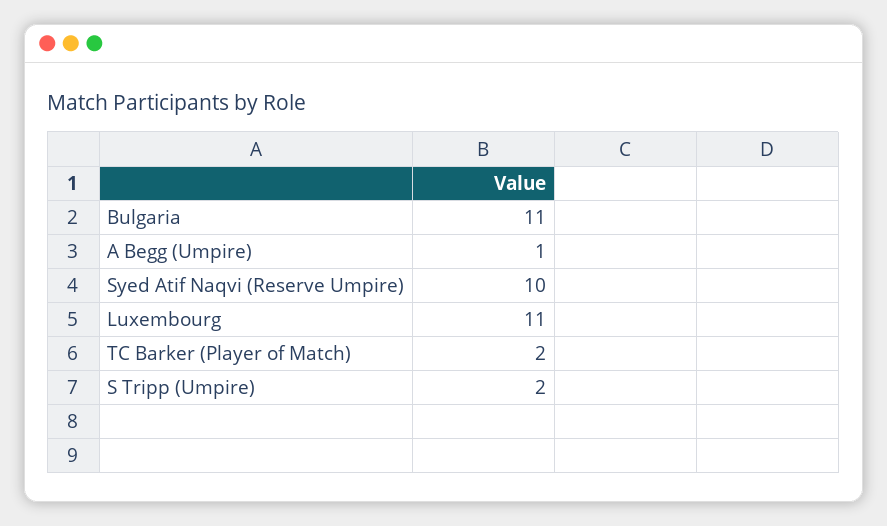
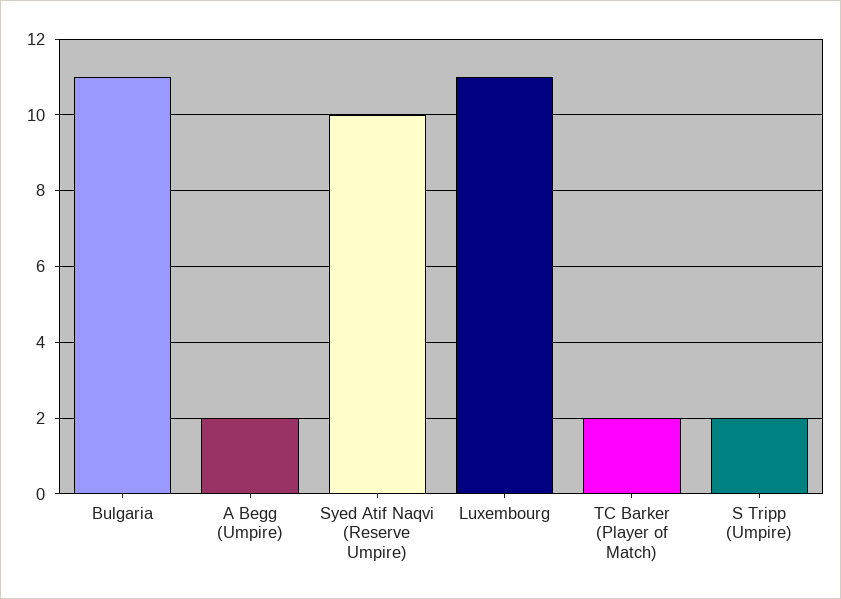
  {
    "Bulgaria": 11,
-   "A Begg (Umpire)": 1,
+   "A Begg (Umpire)": 2,
    "Syed Atif Naqvi (Reserve Umpire)": 10,
    "Luxembourg": 11,
    "TC Barker (Player of Match)": 2,
    "S Tripp (Umpire)": 2
  }

